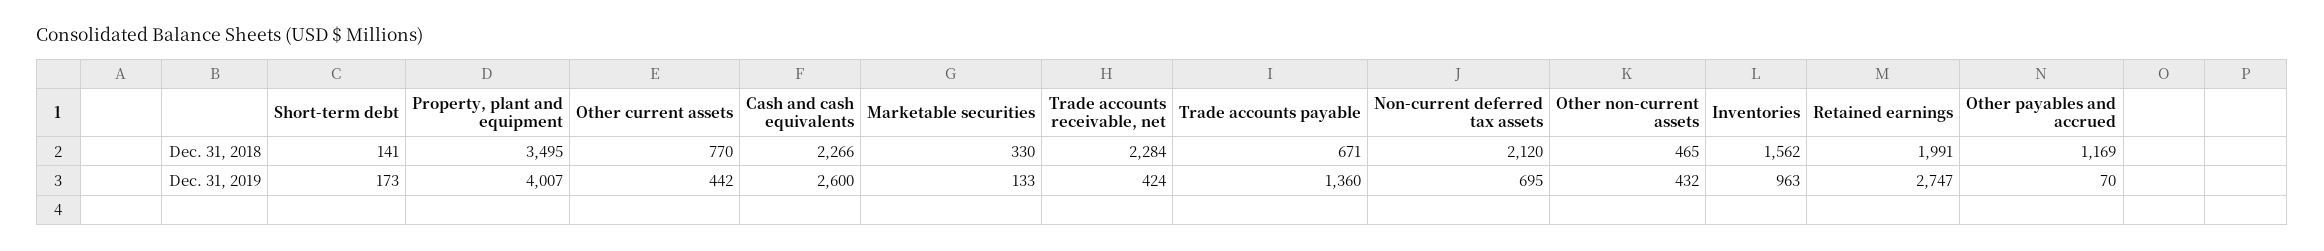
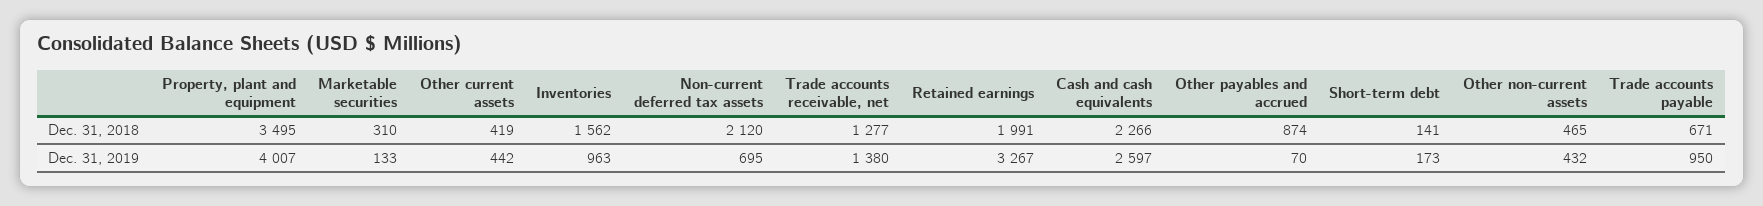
  {
    "Short-term debt": {
      "Dec. 31, 2018": 141,
      "Dec. 31, 2019": 173
    },
    "Property, plant and equipment": {
      "Dec. 31, 2018": 3495,
      "Dec. 31, 2019": 4007
    },
    "Other current assets": {
-     "Dec. 31, 2018": 770,
+     "Dec. 31, 2018": 419,
      "Dec. 31, 2019": 442
    },
    "Cash and cash equivalents": {
      "Dec. 31, 2018": 2266,
-     "Dec. 31, 2019": 2600
+     "Dec. 31, 2019": 2597
    },
    "Marketable securities": {
-     "Dec. 31, 2018": 330,
+     "Dec. 31, 2018": 310,
      "Dec. 31, 2019": 133
    },
    "Trade accounts receivable, net": {
-     "Dec. 31, 2018": 2284,
+     "Dec. 31, 2018": 1277,
-     "Dec. 31, 2019": 424
+     "Dec. 31, 2019": 1380
    },
    "Trade accounts payable": {
      "Dec. 31, 2018": 671,
-     "Dec. 31, 2019": 1360
+     "Dec. 31, 2019": 950
    },
    "Non-current deferred tax assets": {
      "Dec. 31, 2018": 2120,
      "Dec. 31, 2019": 695
    },
    "Other non-current assets": {
      "Dec. 31, 2018": 465,
      "Dec. 31, 2019": 432
    },
    "Inventories": {
      "Dec. 31, 2018": 1562,
      "Dec. 31, 2019": 963
    },
    "Retained earnings": {
      "Dec. 31, 2018": 1991,
-     "Dec. 31, 2019": 2747
+     "Dec. 31, 2019": 3267
    },
    "Other payables and accrued": {
-     "Dec. 31, 2018": 1169,
+     "Dec. 31, 2018": 874,
      "Dec. 31, 2019": 70
    }
  }

